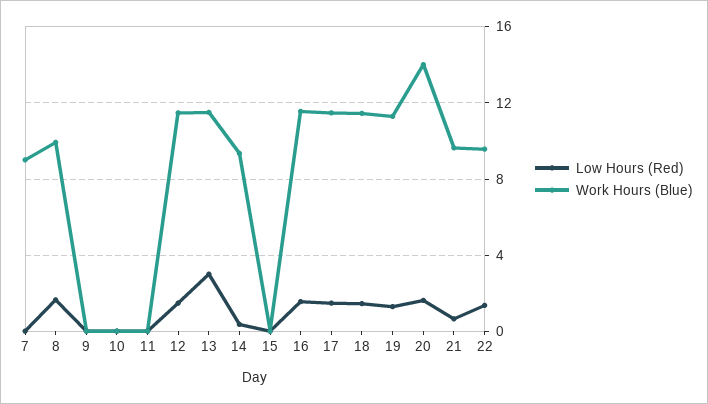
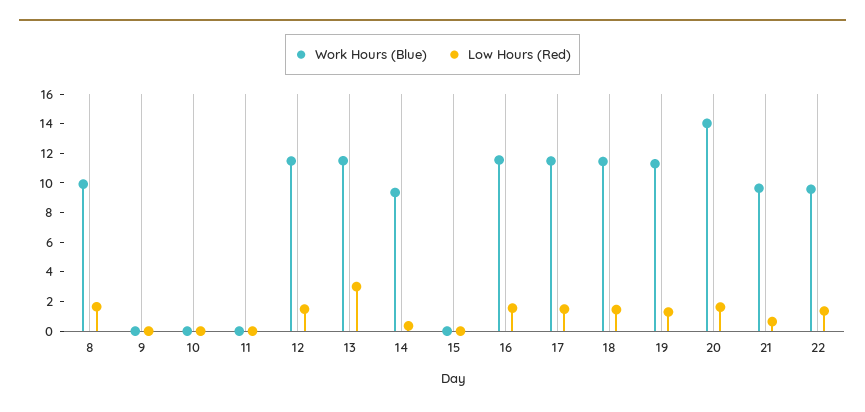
  {
    "Low Hours (Red)": {
-     "7": 0,
      "8": 1.5,
      "9": 0,
      "10": 0,
      "11": 0,
      "12": 1.5,
      "13": 3,
      "14": 0.5,
      "15": 0,
      "16": 1.5,
      "17": 1.5,
      "18": 1.5,
      "19": 1.5,
      "20": 1.5,
      "21": 0.5,
      "22": 1.5
    },
    "Work Hours (Blue)": {
-     "7": 9,
      "8": 10,
      "9": 0,
      "10": 0,
      "11": 0,
      "12": 11.5,
      "13": 11.5,
      "14": 9.5,
      "15": 0,
      "16": 11.5,
      "17": 11.5,
      "18": 11.5,
      "19": 11.5,
      "20": 14,
      "21": 9.5,
      "22": 9.5
    }
  }

